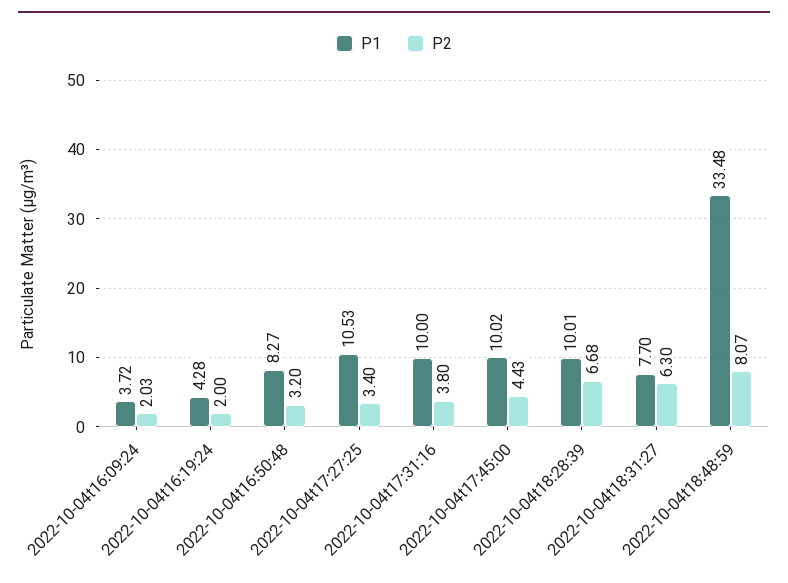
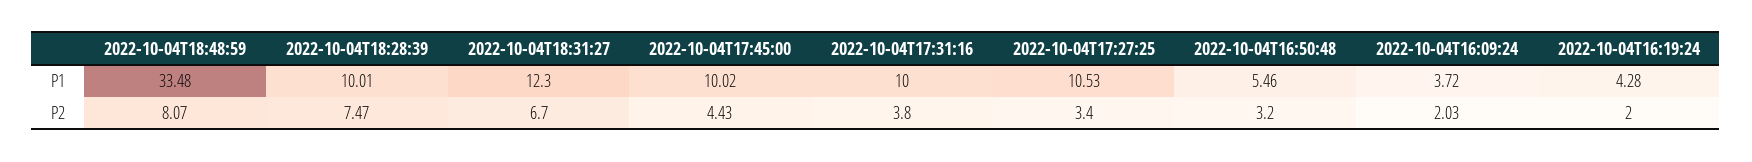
  {
    "P1": {
      "2022-10-04t16:09:24": 3.72,
      "2022-10-04t16:19:24": 4.28,
-     "2022-10-04t16:50:48": 8.27,
+     "2022-10-04t16:50:48": 5.46,
      "2022-10-04t17:27:25": 10.53,
      "2022-10-04t17:31:16": 10,
      "2022-10-04t17:45:00": 10.02,
      "2022-10-04t18:28:39": 10.01,
-     "2022-10-04t18:31:27": 7.7,
+     "2022-10-04t18:31:27": 12.3,
      "2022-10-04t18:48:59": 33.48
    },
    "P2": {
      "2022-10-04t16:09:24": 2.03,
      "2022-10-04t16:19:24": 2,
      "2022-10-04t16:50:48": 3.2,
      "2022-10-04t17:27:25": 3.4,
      "2022-10-04t17:31:16": 3.8,
      "2022-10-04t17:45:00": 4.43,
-     "2022-10-04t18:28:39": 6.68,
+     "2022-10-04t18:28:39": 7.47,
-     "2022-10-04t18:31:27": 6.3,
+     "2022-10-04t18:31:27": 6.7,
      "2022-10-04t18:48:59": 8.07
    }
  }

